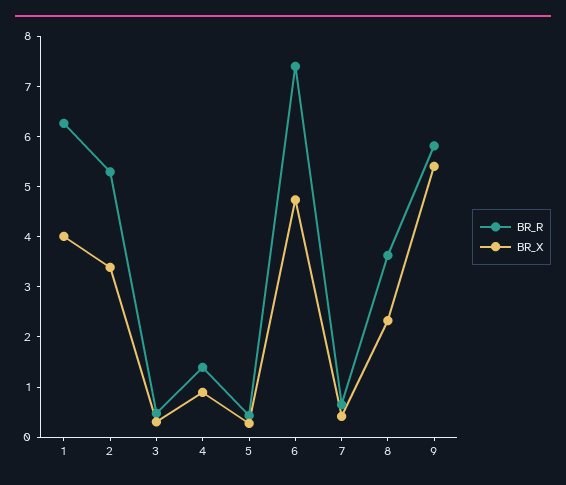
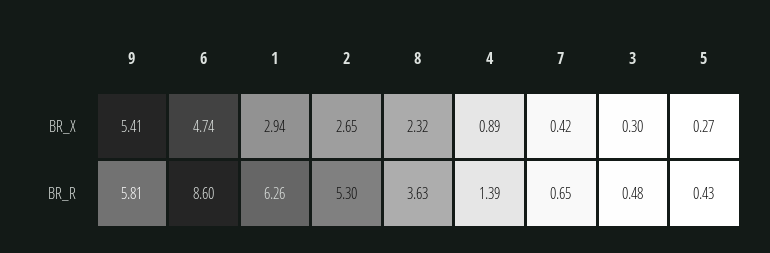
  {
    "BR_R": {
      "1": 6.26,
      "2": 5.3,
      "3": 0.48,
      "4": 1.39,
      "5": 0.43,
-     "6": 7.4,
+     "6": 8.6,
      "7": 0.65,
      "8": 3.63,
      "9": 5.81
    },
    "BR_X": {
-     "1": 4,
+     "1": 2.94,
-     "2": 3.4,
+     "2": 2.65,
      "3": 0.3,
      "4": 0.89,
      "5": 0.27,
      "6": 4.74,
      "7": 0.42,
      "8": 2.32,
      "9": 5.41
    }
  }

